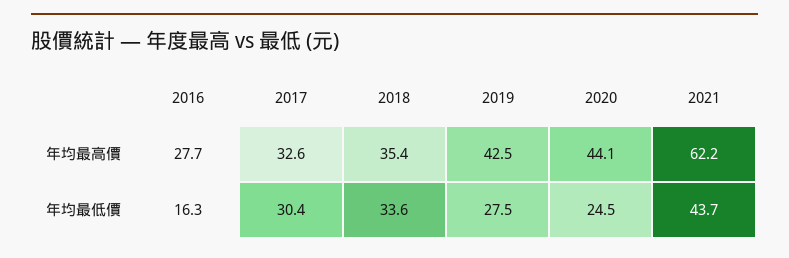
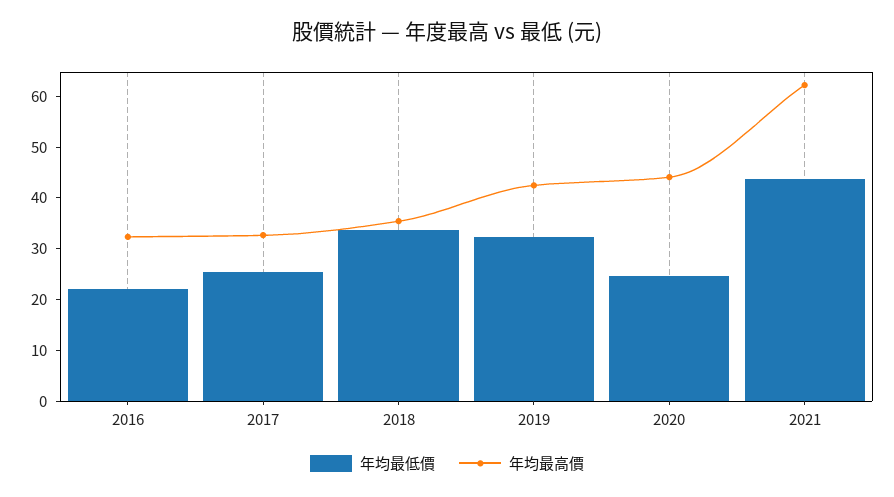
  {
    "年均最高價": {
-     "2016": 27.7,
+     "2016": 32,
      "2017": 32.6,
      "2018": 35.4,
      "2019": 42.5,
      "2020": 44.1,
      "2021": 62.2
    },
    "年均最低價": {
-     "2016": 16.3,
+     "2016": 22,
-     "2017": 30.4,
+     "2017": 26,
      "2018": 33.6,
-     "2019": 27.5,
+     "2019": 32,
      "2020": 24.5,
      "2021": 43.7
    }
  }

